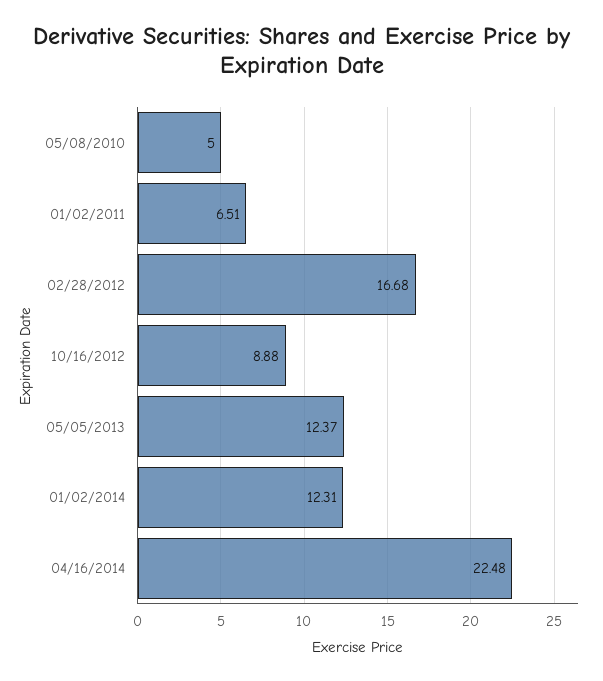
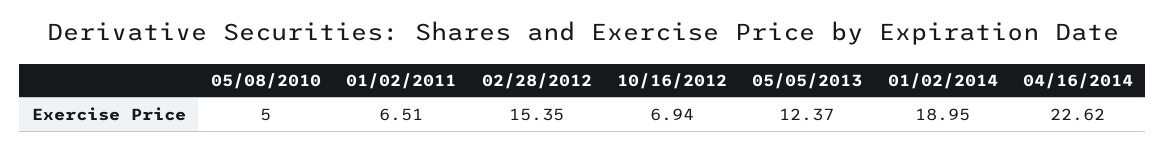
  {
    "05/08/2010": 5,
    "01/02/2011": 6.51,
-   "02/28/2012": 16.68,
+   "02/28/2012": 15.35,
-   "10/16/2012": 8.88,
+   "10/16/2012": 6.94,
    "05/05/2013": 12.37,
-   "01/02/2014": 12.31,
+   "01/02/2014": 18.95,
-   "04/16/2014": 22.48
+   "04/16/2014": 22.62
  }

